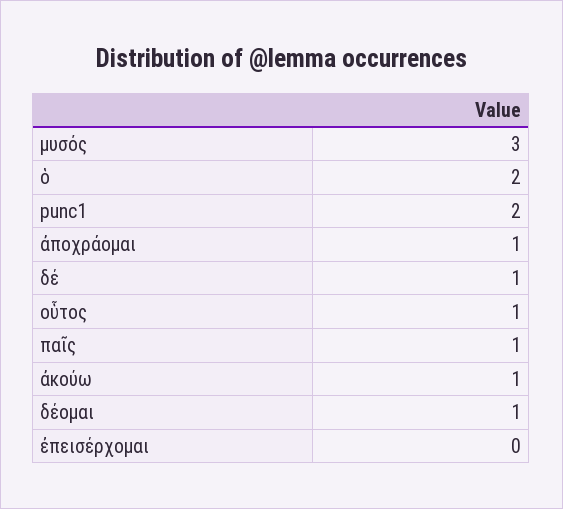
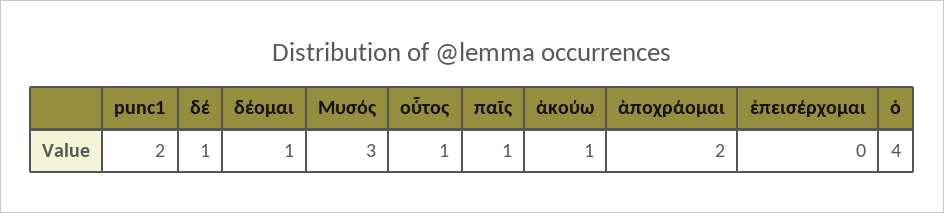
  {
    "μυσός": 3,
-   "ὁ": 2,
+   "ὁ": 4,
    "punc1": 2,
-   "ἀποχράομαι": 1,
+   "ἀποχράομαι": 2,
    "δέ": 1,
    "οὗτος": 1,
    "παῖς": 1,
    "ἀκούω": 1,
    "δέομαι": 1,
    "ἐπεισέρχομαι": 0
  }

